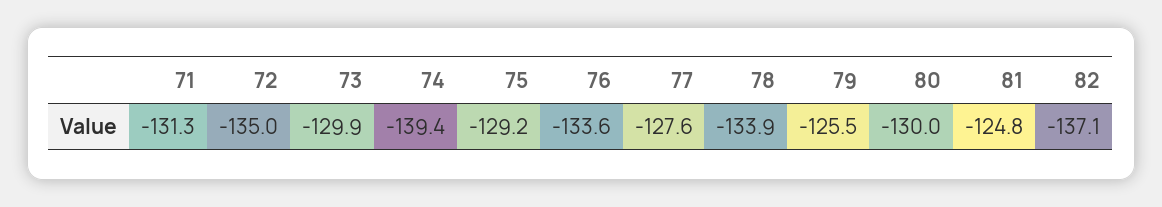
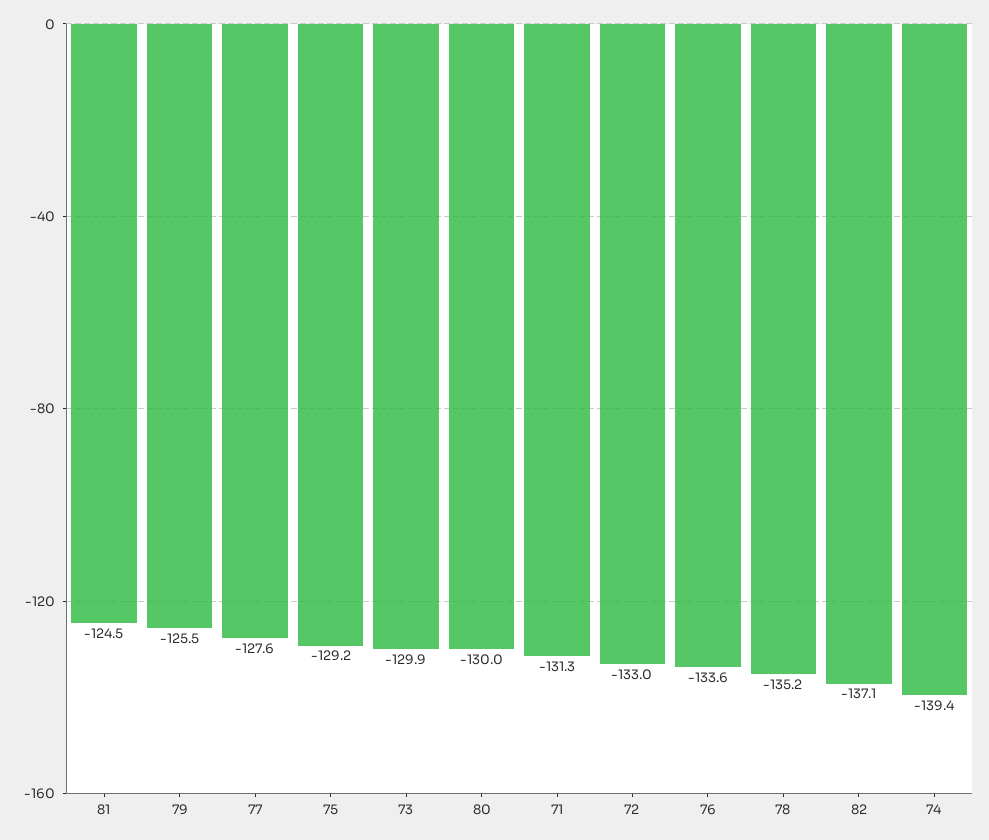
  {
    "71": -131.3,
-   "72": -135,
+   "72": -133,
    "73": -129.9,
    "74": -139.4,
    "75": -129.2,
    "76": -133.6,
    "77": -127.6,
-   "78": -133.9,
+   "78": -135.2,
    "79": -125.5,
    "80": -130,
-   "81": -124.8,
+   "81": -124.5,
    "82": -137.1
  }

